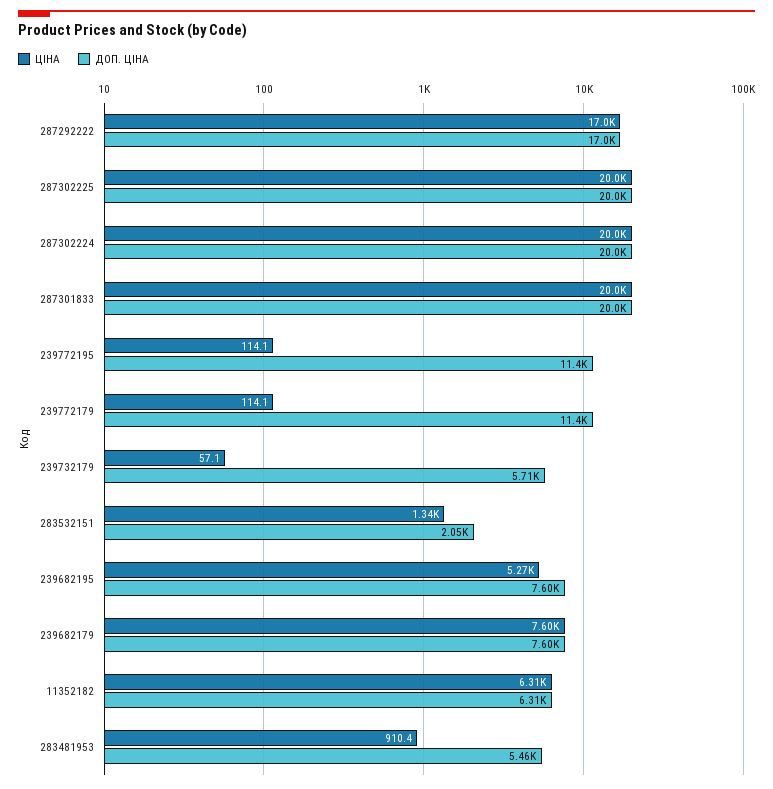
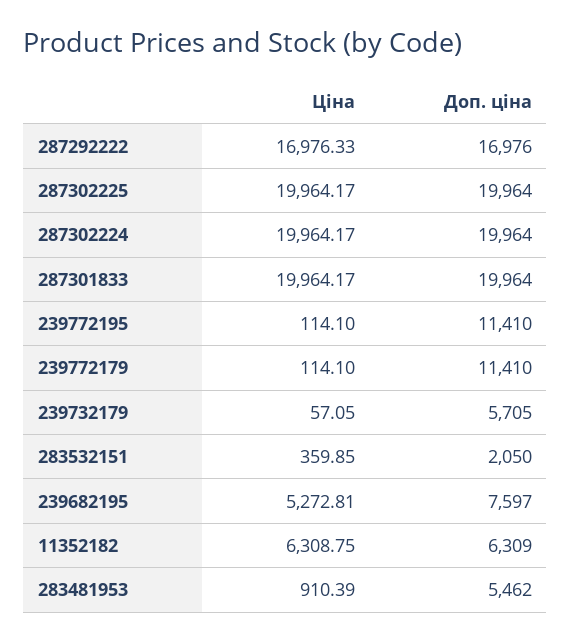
  {
    "ЦІНА": {
      "287292222": 16976.33,
      "287302225": 19964.17,
      "287302224": 19964.17,
      "287301833": 19964.17,
      "239772195": 114.1,
      "239772179": 114.1,
      "239732179": 57.05,
-     "283532151": 1340,
+     "283532151": 359.85,
      "239682195": 5272.81,
-     "239682179": 7600,
      "11352182": 6308.75,
      "283481953": 910.39
    },
    "ДОП. ЦІНА": {
      "287292222": 16976,
      "287302225": 19964,
      "287302224": 19964,
      "287301833": 19964,
      "239772195": 11410,
      "239772179": 11410,
      "239732179": 5705,
      "283532151": 2050,
      "239682195": 7597,
-     "239682179": 7600,
      "11352182": 6309,
      "283481953": 5462
    }
  }

